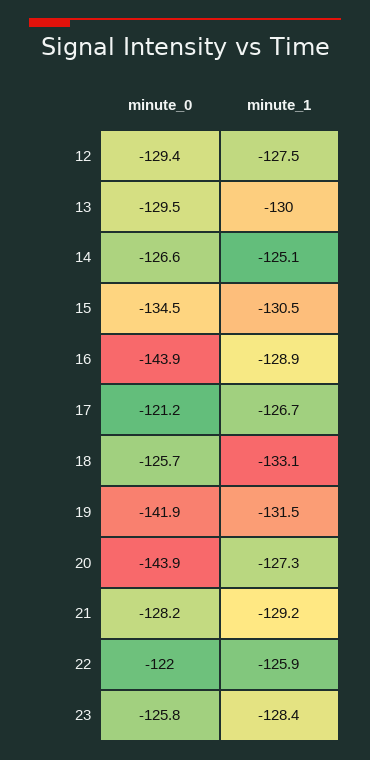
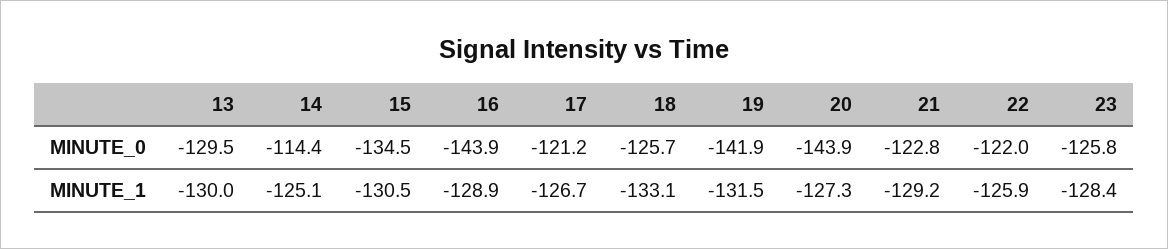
  {
    "minute_0": {
-     "12": -129.4,
      "13": -129.5,
-     "14": -126.6,
+     "14": -114.4,
      "15": -134.5,
      "16": -143.9,
      "17": -121.2,
      "18": -125.7,
      "19": -141.9,
      "20": -143.9,
-     "21": -128.2,
+     "21": -122.8,
      "22": -122,
      "23": -125.8
    },
    "minute_1": {
-     "12": -127.5,
      "13": -130,
      "14": -125.1,
      "15": -130.5,
      "16": -128.9,
      "17": -126.7,
      "18": -133.1,
      "19": -131.5,
      "20": -127.3,
      "21": -129.2,
      "22": -125.9,
      "23": -128.4
    }
  }

